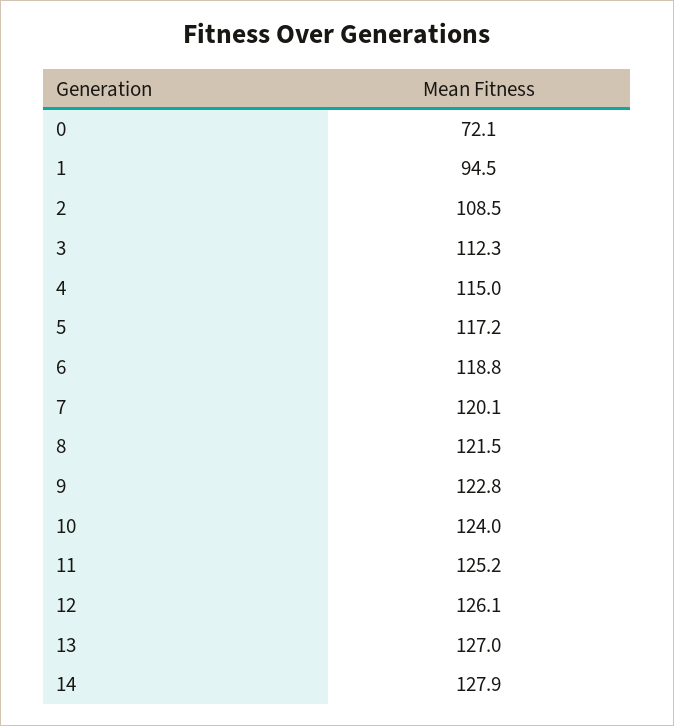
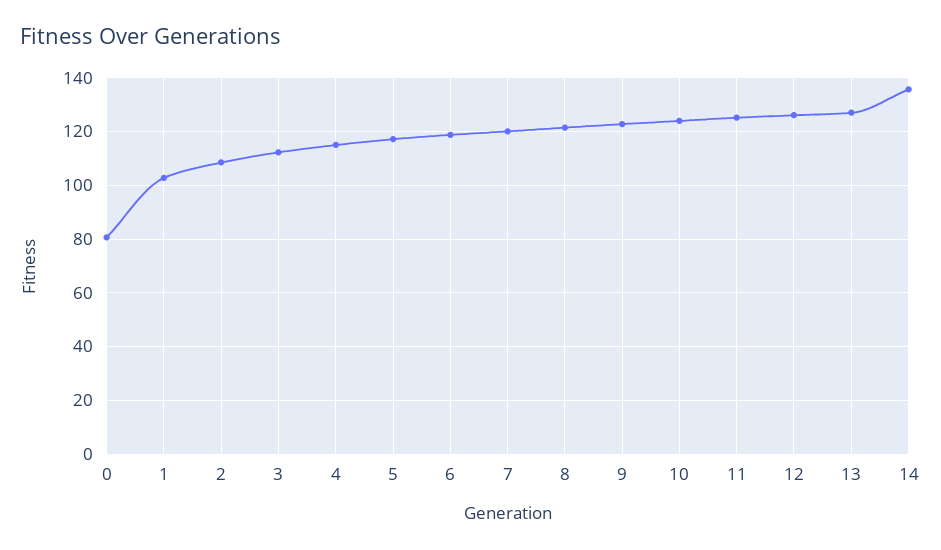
  {
-   "0": 72.1,
+   "0": 80,
-   "1": 94.5,
+   "1": 102.5,
    "2": 108.5,
    "3": 112.3,
    "4": 115,
    "5": 117.2,
    "6": 118.8,
    "7": 120.1,
    "8": 121.5,
    "9": 122.8,
    "10": 124,
    "11": 125.2,
    "12": 126.1,
    "13": 127,
-   "14": 127.9
+   "14": 135
  }

